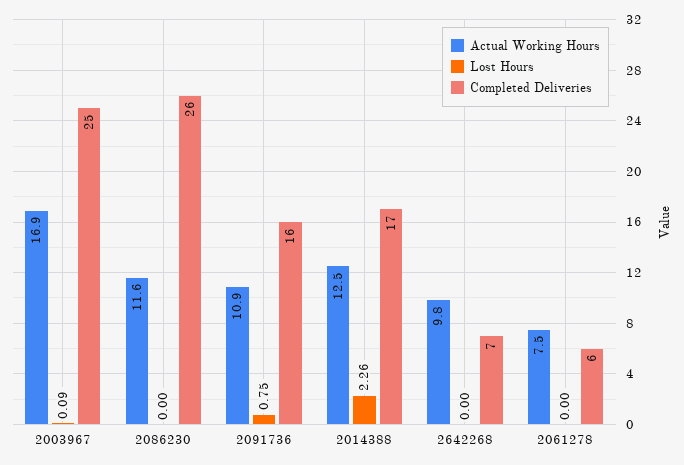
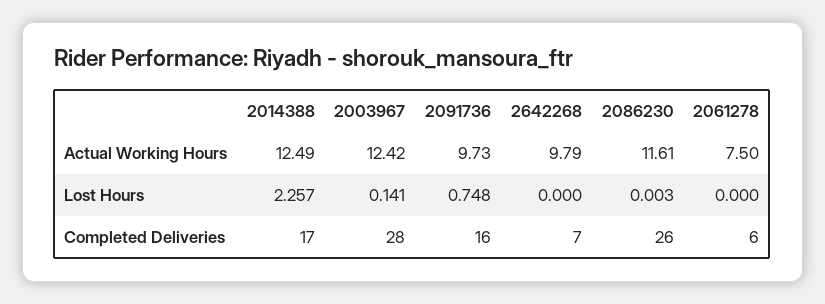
  {
    "Actual Working Hours": {
-     "2003967": 16.9,
+     "2003967": 12.42,
      "2086230": 11.61,
-     "2091736": 10.9,
+     "2091736": 9.73,
      "2014388": 12.49,
      "2642268": 9.79,
      "2061278": 7.5
    },
    "Lost Hours": {
-     "2003967": 0.09,
+     "2003967": 0.141,
      "2086230": 0.003,
      "2091736": 0.748,
      "2014388": 2.257,
      "2642268": 0,
      "2061278": 0
    },
    "Completed Deliveries": {
-     "2003967": 25,
+     "2003967": 28,
      "2086230": 26,
      "2091736": 16,
      "2014388": 17,
      "2642268": 7,
      "2061278": 6
    }
  }

